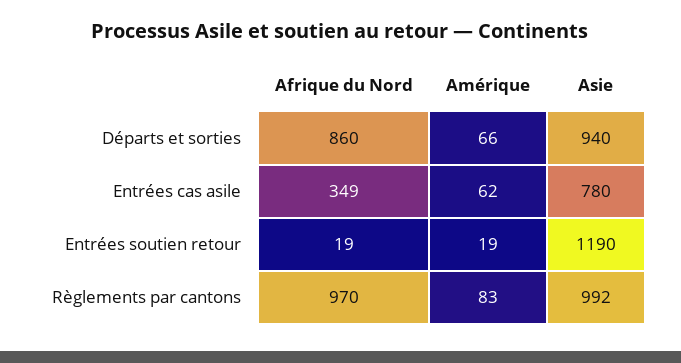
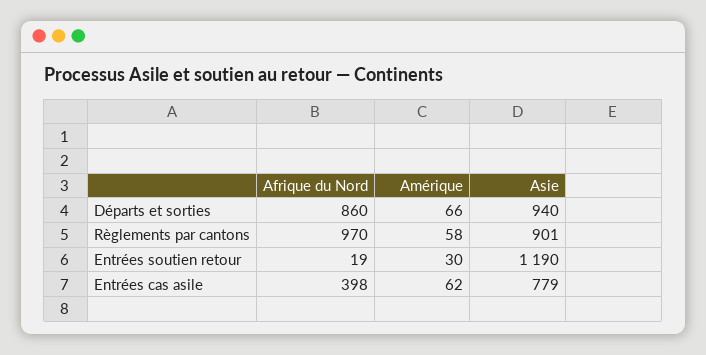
  {
    "Afrique du Nord": {
      "Départs et sorties": 860,
-     "Entrées cas asile": 349,
+     "Entrées cas asile": 398,
      "Entrées soutien retour": 19,
      "Règlements par cantons": 970
    },
    "Amérique": {
      "Départs et sorties": 66,
      "Entrées cas asile": 62,
-     "Entrées soutien retour": 19,
+     "Entrées soutien retour": 30,
-     "Règlements par cantons": 83
+     "Règlements par cantons": 58
    },
    "Asie": {
      "Départs et sorties": 940,
-     "Entrées cas asile": 780,
+     "Entrées cas asile": 779,
      "Entrées soutien retour": 1190,
-     "Règlements par cantons": 992
+     "Règlements par cantons": 901
    }
  }

